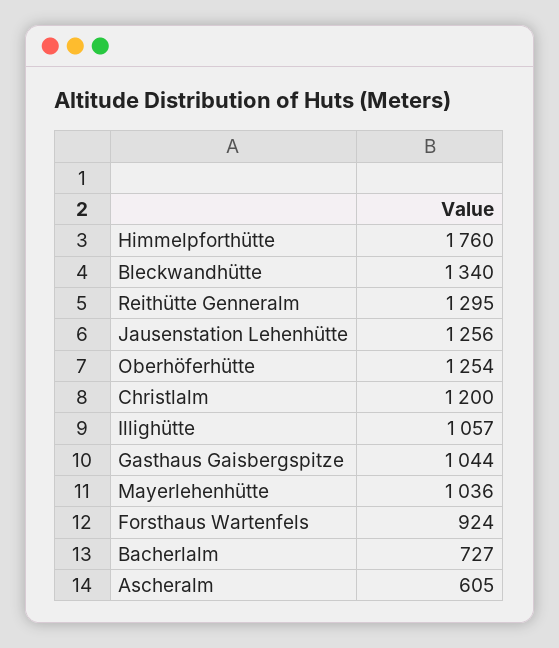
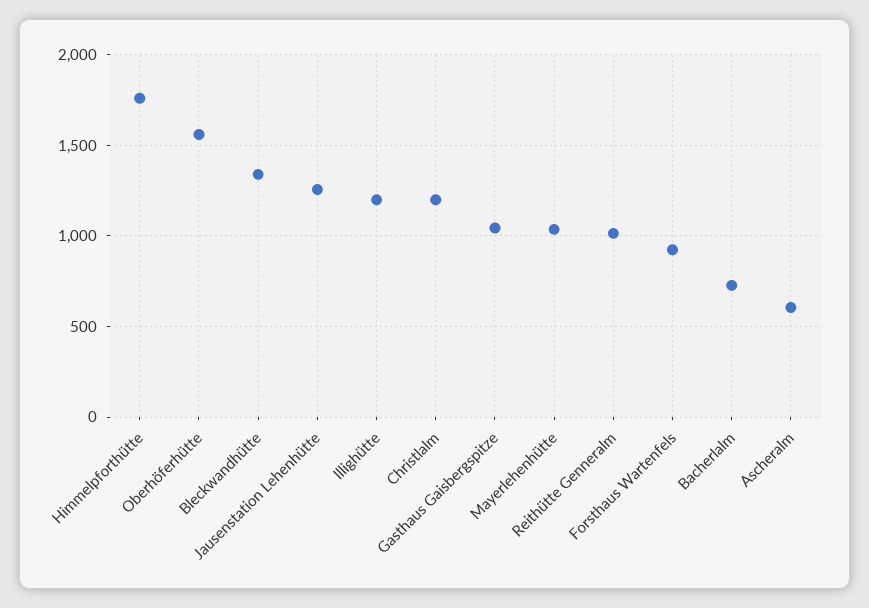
  {
    "Himmelpforthütte": 1760,
    "Bleckwandhütte": 1340,
-   "Reithütte Genneralm": 1295,
+   "Reithütte Genneralm": 1000,
    "Jausenstation Lehenhütte": 1256,
-   "Oberhöferhütte": 1254,
+   "Oberhöferhütte": 1550,
    "Christlalm": 1200,
-   "Illighütte": 1057,
+   "Illighütte": 1200,
    "Gasthaus Gaisbergspitze": 1044,
    "Mayerlehenhütte": 1036,
    "Forsthaus Wartenfels": 924,
    "Bacherlalm": 727,
    "Ascheralm": 605
  }

